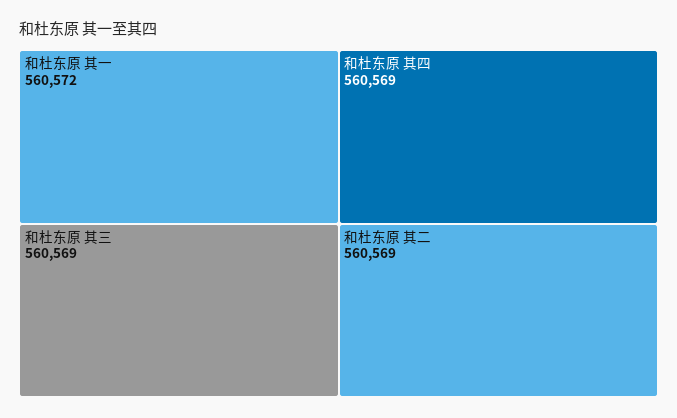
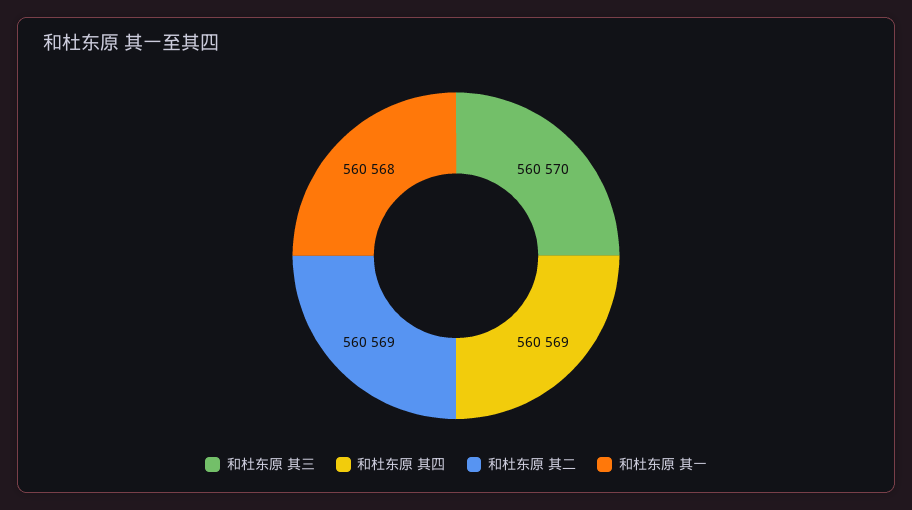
  {
-   "和杜东原 其一": 560572,
+   "和杜东原 其一": 560568,
-   "和杜东原 其三": 560569,
+   "和杜东原 其三": 560570,
    "和杜东原 其四": 560569,
    "和杜东原 其二": 560569
  }

